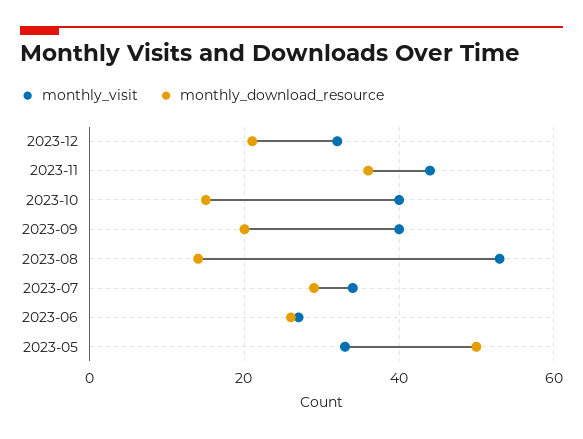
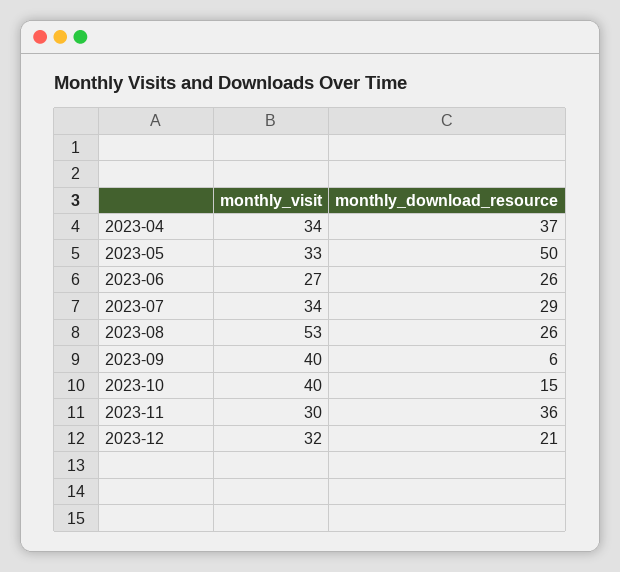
  {
    "monthly_visit": {
      "2023-12": 32,
-     "2023-11": 45,
+     "2023-11": 30,
      "2023-10": 40,
      "2023-09": 40,
      "2023-08": 53,
      "2023-07": 34,
      "2023-06": 27,
-     "2023-05": 33
+     "2023-05": 33,
+     "2023-04": 34
    },
    "monthly_download_resource": {
      "2023-12": 21,
      "2023-11": 36,
      "2023-10": 15,
-     "2023-09": 20,
+     "2023-09": 6,
-     "2023-08": 15,
+     "2023-08": 26,
      "2023-07": 29,
      "2023-06": 26,
-     "2023-05": 50
+     "2023-05": 50,
+     "2023-04": 37
    }
  }

